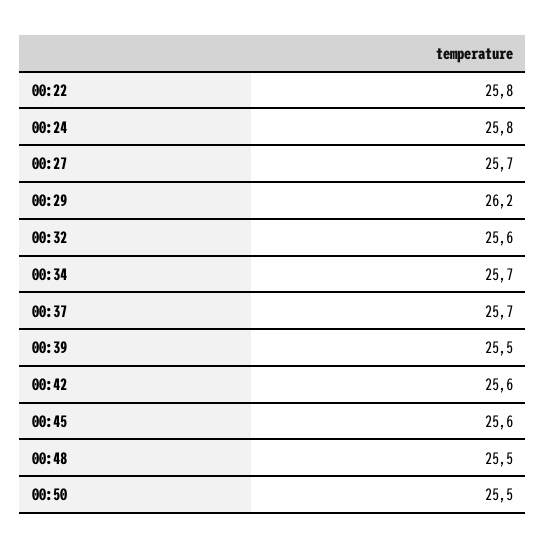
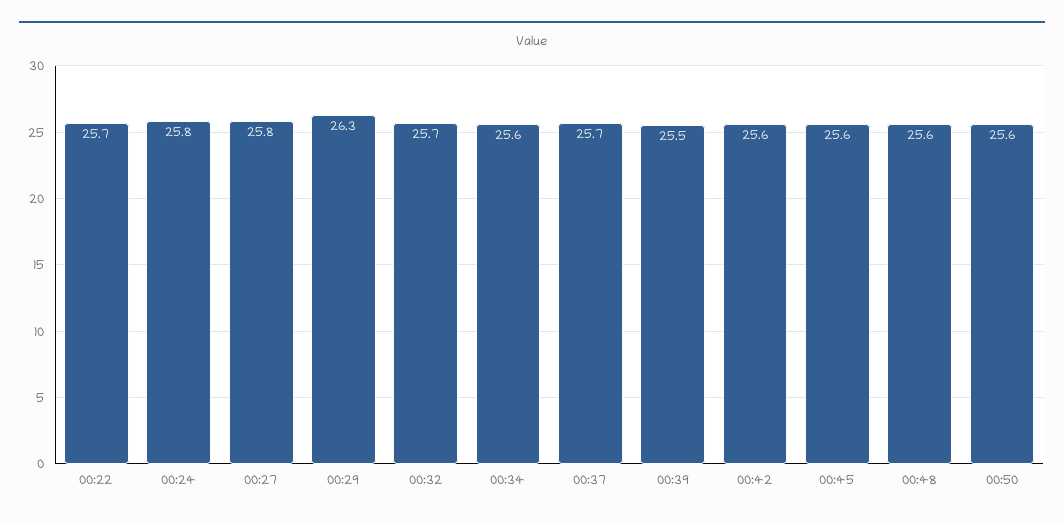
  {
-   "00:22": 25.8,
+   "00:22": 25.7,
    "00:24": 25.8,
-   "00:27": 25.7,
+   "00:27": 25.8,
-   "00:29": 26.2,
+   "00:29": 26.3,
-   "00:32": 25.6,
+   "00:32": 25.7,
-   "00:34": 25.7,
+   "00:34": 25.6,
    "00:37": 25.7,
    "00:39": 25.5,
    "00:42": 25.6,
    "00:45": 25.6,
-   "00:48": 25.5,
+   "00:48": 25.6,
-   "00:50": 25.5
+   "00:50": 25.6
  }

